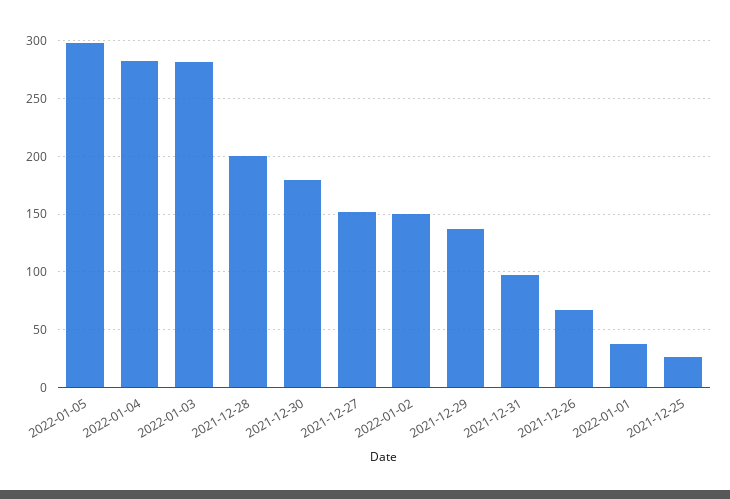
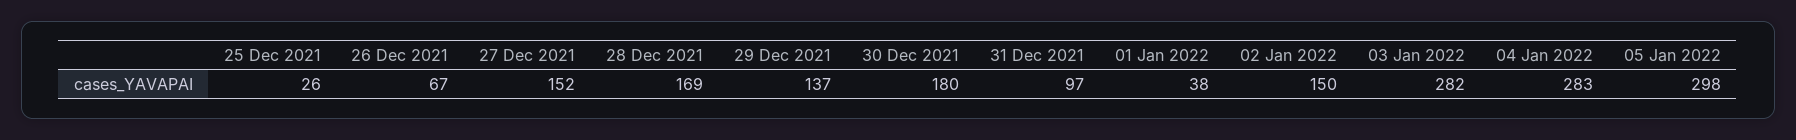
  {
    "2022-01-05": 298,
    "2022-01-04": 283,
    "2022-01-03": 282,
-   "2021-12-28": 200,
+   "2021-12-28": 169,
    "2021-12-30": 180,
    "2021-12-27": 152,
    "2022-01-02": 150,
    "2021-12-29": 137,
    "2021-12-31": 97,
    "2021-12-26": 67,
    "2022-01-01": 38,
    "2021-12-25": 26
  }

